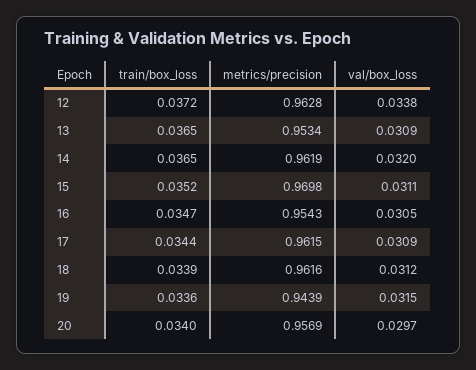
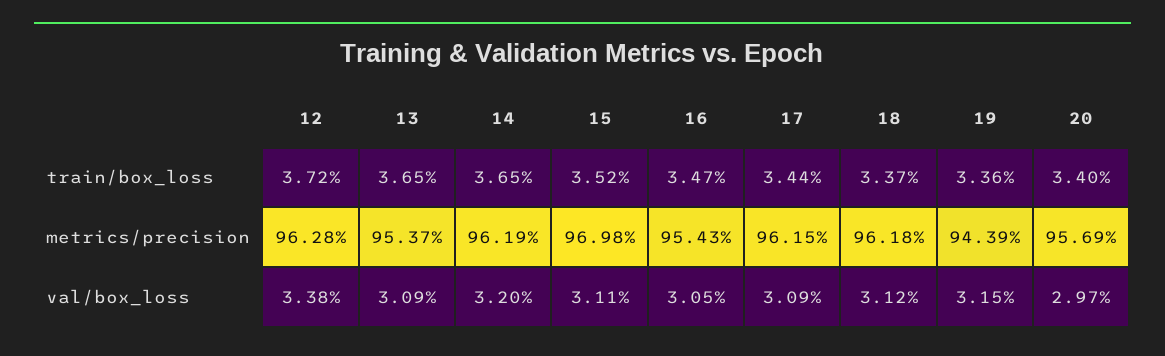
  {
    "train/box_loss": {
      "12": 0.0372,
      "13": 0.0365,
      "14": 0.0365,
      "15": 0.0352,
      "16": 0.0347,
      "17": 0.0344,
-     "18": 0.0339,
+     "18": 0.0337,
      "19": 0.0336,
      "20": 0.034
    },
    "metrics/precision": {
      "12": 0.9628,
-     "13": 0.9534,
+     "13": 0.9537,
      "14": 0.9619,
      "15": 0.9698,
      "16": 0.9543,
      "17": 0.9615,
-     "18": 0.9616,
+     "18": 0.9618,
      "19": 0.9439,
      "20": 0.9569
    },
    "val/box_loss": {
      "12": 0.0338,
      "13": 0.0309,
      "14": 0.032,
      "15": 0.0311,
      "16": 0.0305,
      "17": 0.0309,
      "18": 0.0312,
      "19": 0.0315,
      "20": 0.0297
    }
  }

